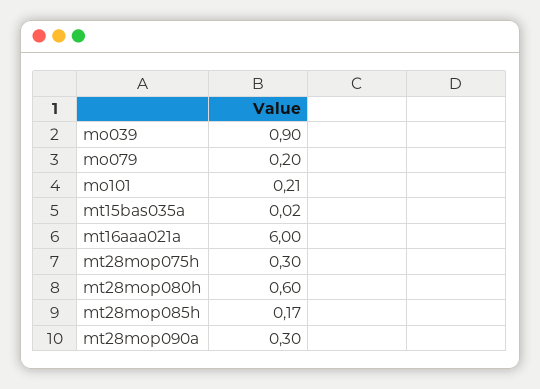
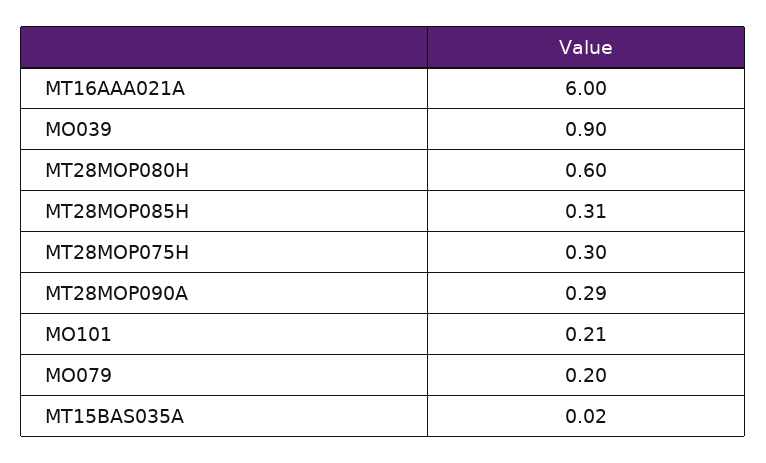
  {
    "mo039": 0.9,
    "mo079": 0.2,
    "mo101": 0.21,
    "mt15bas035a": 0.02,
    "mt16aaa021a": 6,
    "mt28mop075h": 0.3,
    "mt28mop080h": 0.6,
-   "mt28mop085h": 0.17,
+   "mt28mop085h": 0.31,
-   "mt28mop090a": 0.3
+   "mt28mop090a": 0.29
  }

